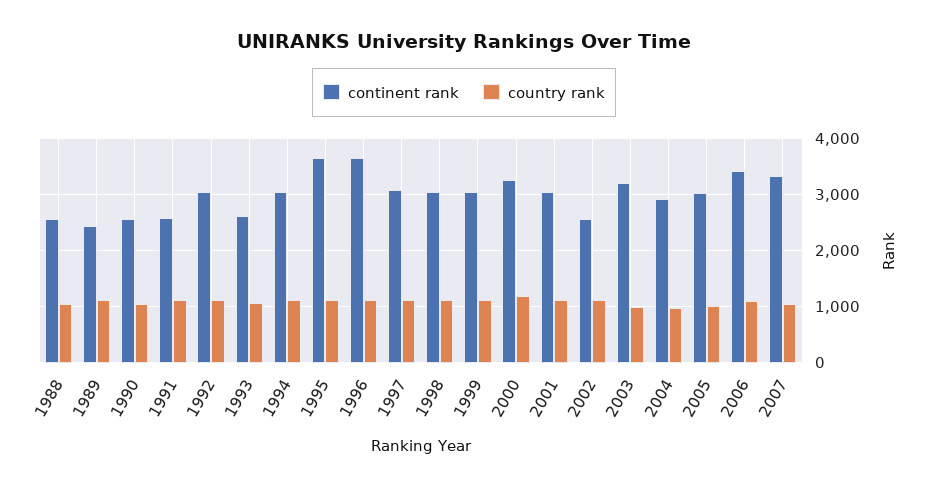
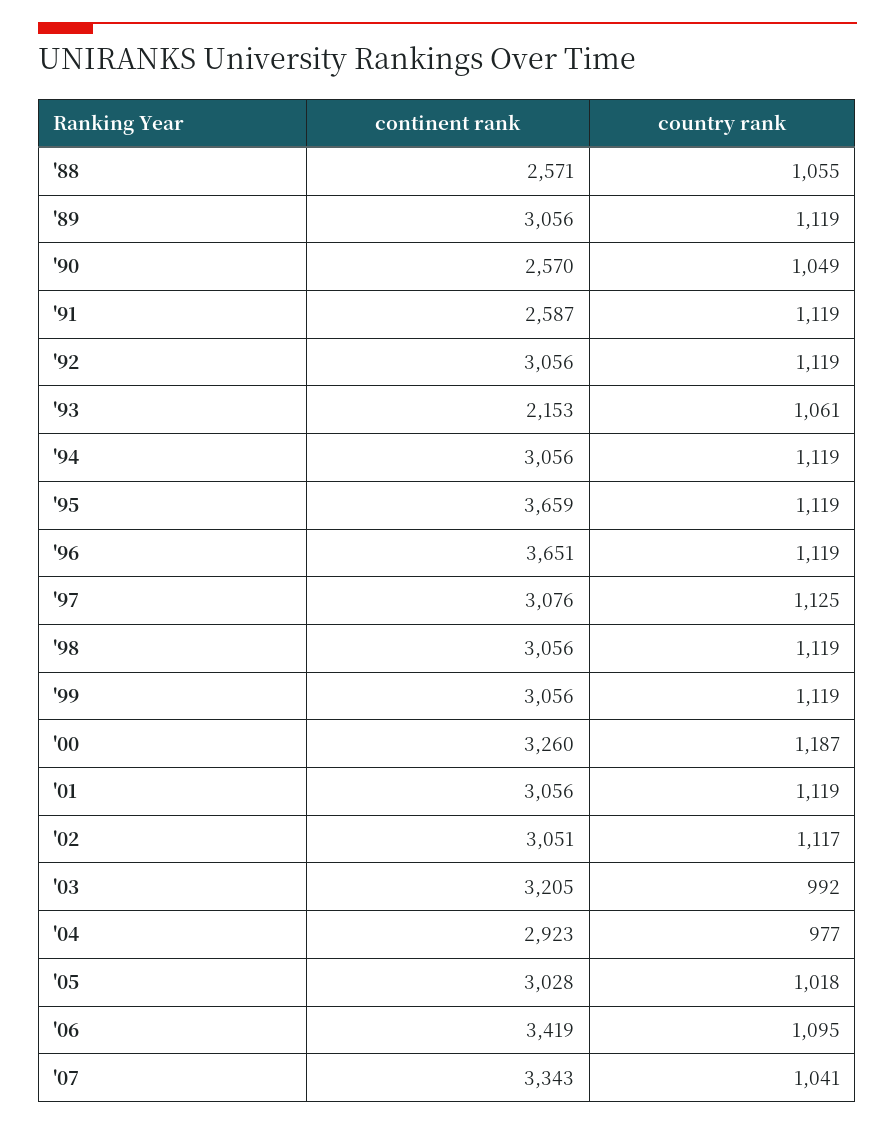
  {
    "continent rank": {
      "1988": 2571,
-     "1989": 2400,
+     "1989": 3056,
      "1990": 2570,
      "1991": 2587,
      "1992": 3056,
-     "1993": 2600,
+     "1993": 2153,
      "1994": 3056,
      "1995": 3659,
      "1996": 3651,
      "1997": 3076,
      "1998": 3056,
      "1999": 3056,
      "2000": 3260,
      "2001": 3056,
-     "2002": 2600,
+     "2002": 3051,
      "2003": 3205,
      "2004": 2923,
      "2005": 3028,
      "2006": 3419,
      "2007": 3343
    },
    "country rank": {
      "1988": 1055,
      "1989": 1119,
      "1990": 1049,
      "1991": 1119,
      "1992": 1119,
      "1993": 1061,
      "1994": 1119,
      "1995": 1119,
      "1996": 1119,
      "1997": 1125,
      "1998": 1119,
      "1999": 1119,
      "2000": 1187,
      "2001": 1119,
      "2002": 1117,
      "2003": 992,
      "2004": 977,
      "2005": 1018,
      "2006": 1095,
      "2007": 1041
    }
  }

